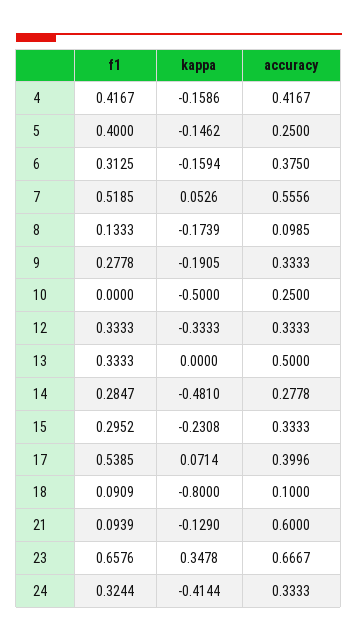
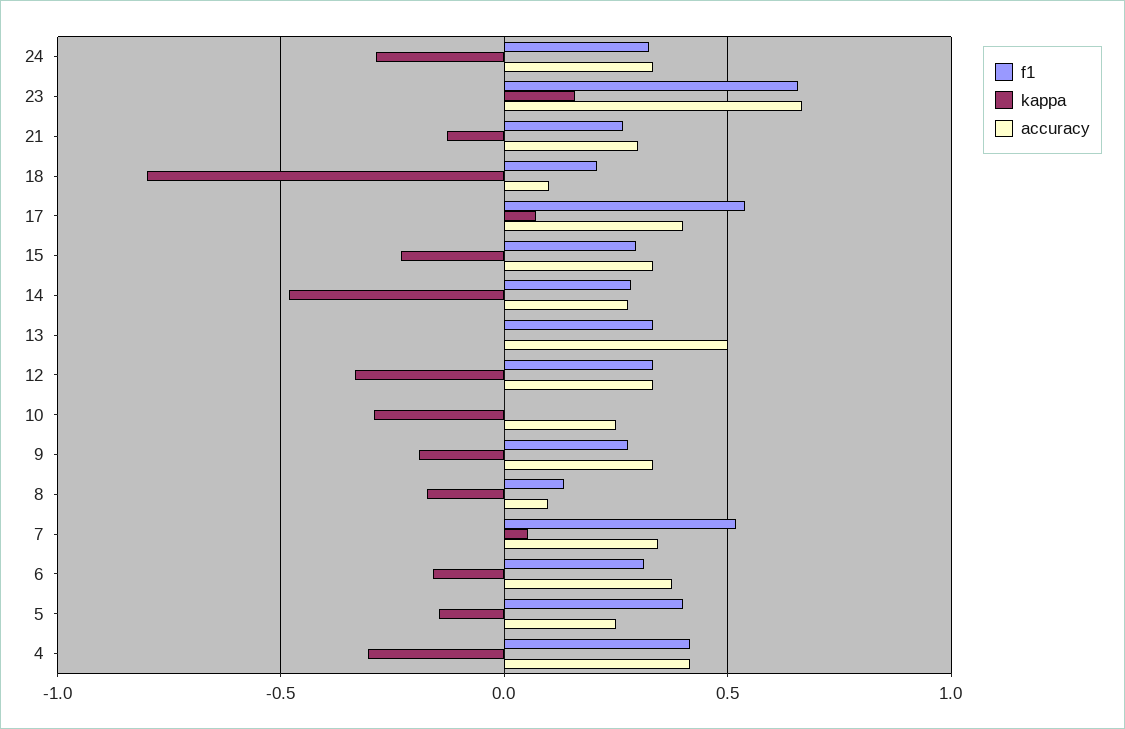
  {
    "f1": {
      "4": 0.4167,
      "5": 0.4,
      "6": 0.3125,
      "7": 0.5185,
      "8": 0.1333,
      "9": 0.2778,
      "10": 0,
      "12": 0.3333,
      "13": 0.3333,
      "14": 0.2847,
      "15": 0.2952,
      "17": 0.5385,
-     "18": 0.0909,
+     "18": 0.2,
-     "21": 0.0939,
+     "21": 0.25,
      "23": 0.6576,
      "24": 0.3244
    },
    "kappa": {
-     "4": -0.1586,
+     "4": -0.3,
      "5": -0.1462,
      "6": -0.1594,
      "7": 0.0526,
      "8": -0.1739,
      "9": -0.1905,
-     "10": -0.5,
+     "10": -0.3,
      "12": -0.3333,
      "13": 0,
      "14": -0.481,
      "15": -0.2308,
      "17": 0.0714,
      "18": -0.8,
      "21": -0.129,
-     "23": 0.3478,
+     "23": 0.15,
-     "24": -0.4144
+     "24": -0.3
    },
    "accuracy": {
      "4": 0.4167,
      "5": 0.25,
      "6": 0.375,
-     "7": 0.5556,
+     "7": 0.35,
      "8": 0.0985,
      "9": 0.3333,
      "10": 0.25,
      "12": 0.3333,
      "13": 0.5,
      "14": 0.2778,
      "15": 0.3333,
      "17": 0.3996,
      "18": 0.1,
-     "21": 0.6,
+     "21": 0.3,
      "23": 0.6667,
      "24": 0.3333
    }
  }

